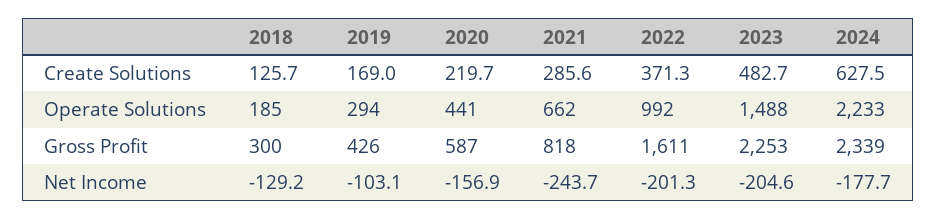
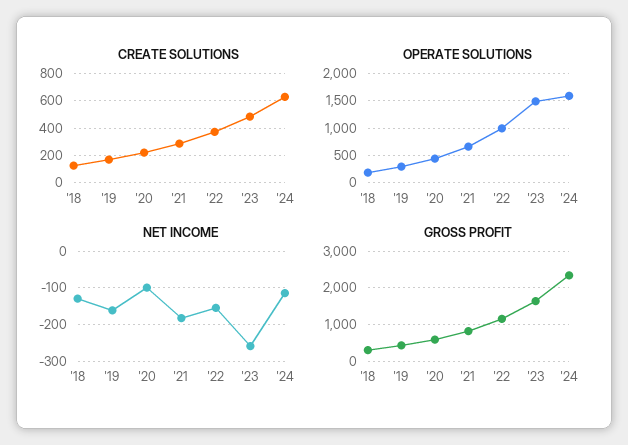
  {
    "Create Solutions": {
      "2018": 125.7,
      "2019": 169,
      "2020": 219.7,
      "2021": 285.6,
      "2022": 371.3,
      "2023": 482.7,
      "2024": 627.5
    },
    "Operate Solutions": {
      "2018": 185,
      "2019": 294,
      "2020": 441,
      "2021": 662,
      "2022": 992,
      "2023": 1488,
-     "2024": 2233
+     "2024": 1500
    },
    "Gross Profit": {
      "2018": 300,
      "2019": 426,
      "2020": 587,
      "2021": 818,
-     "2022": 1611,
+     "2022": 1200,
-     "2023": 2253,
+     "2023": 1600,
      "2024": 2339
    },
    "Net Income": {
      "2018": -129.2,
-     "2019": -103.1,
+     "2019": -160,
-     "2020": -156.9,
+     "2020": -100,
-     "2021": -243.7,
+     "2021": -180,
-     "2022": -201.3,
+     "2022": -160,
-     "2023": -204.6,
+     "2023": -260,
-     "2024": -177.7
+     "2024": -120
    }
  }

